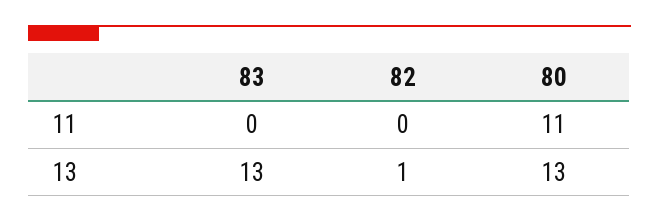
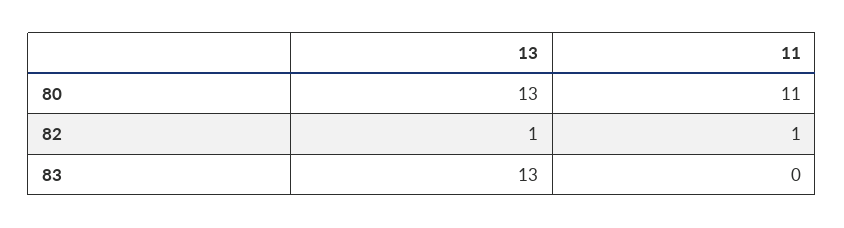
  {
    "83": {
      "11": 0,
      "13": 13
    },
    "82": {
-     "11": 0,
+     "11": 1,
      "13": 1
    },
    "80": {
      "11": 11,
      "13": 13
    }
  }

